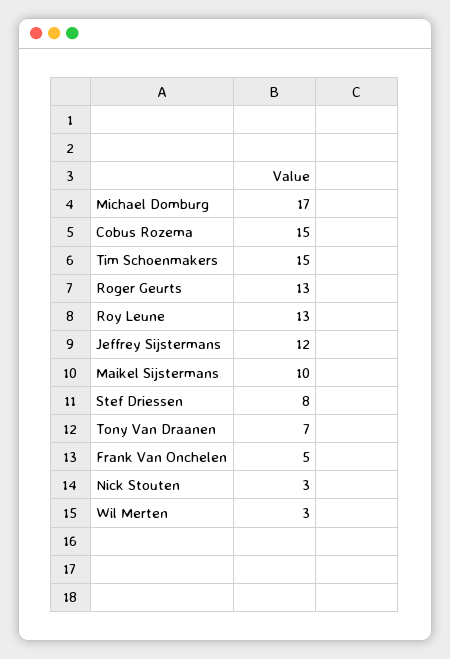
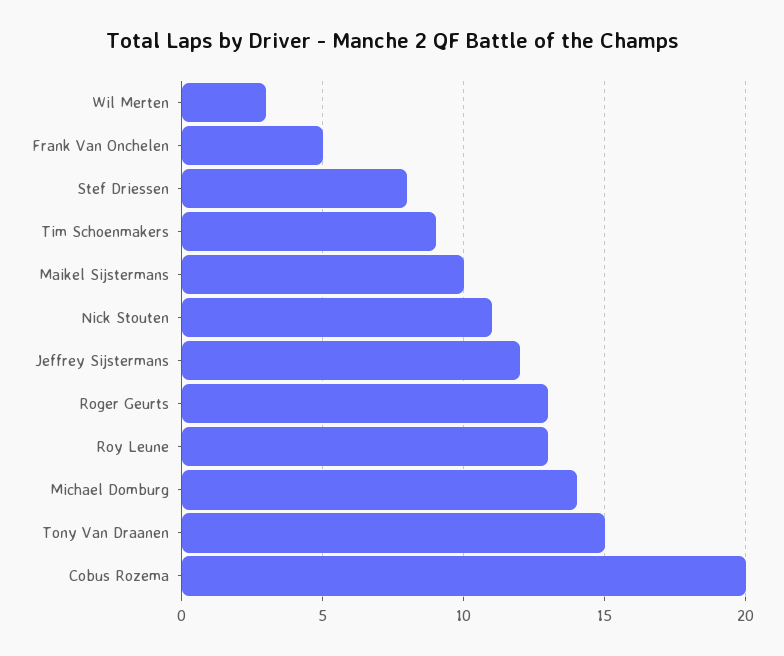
  {
-   "Michael Domburg": 17,
+   "Michael Domburg": 14,
-   "Cobus Rozema": 15,
+   "Cobus Rozema": 20,
-   "Tim Schoenmakers": 15,
+   "Tim Schoenmakers": 9,
    "Roger Geurts": 13,
    "Roy Leune": 13,
    "Jeffrey Sijstermans": 12,
    "Maikel Sijstermans": 10,
    "Stef Driessen": 8,
-   "Tony Van Draanen": 7,
+   "Tony Van Draanen": 15,
    "Frank Van Onchelen": 5,
-   "Nick Stouten": 3,
+   "Nick Stouten": 11,
    "Wil Merten": 3
  }

